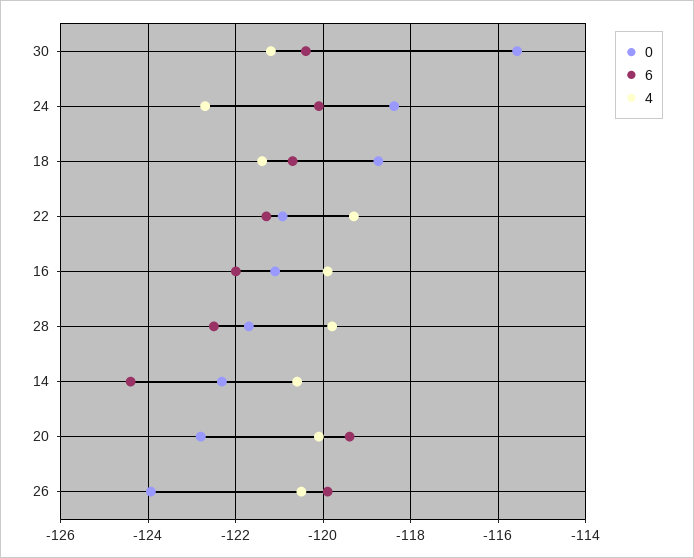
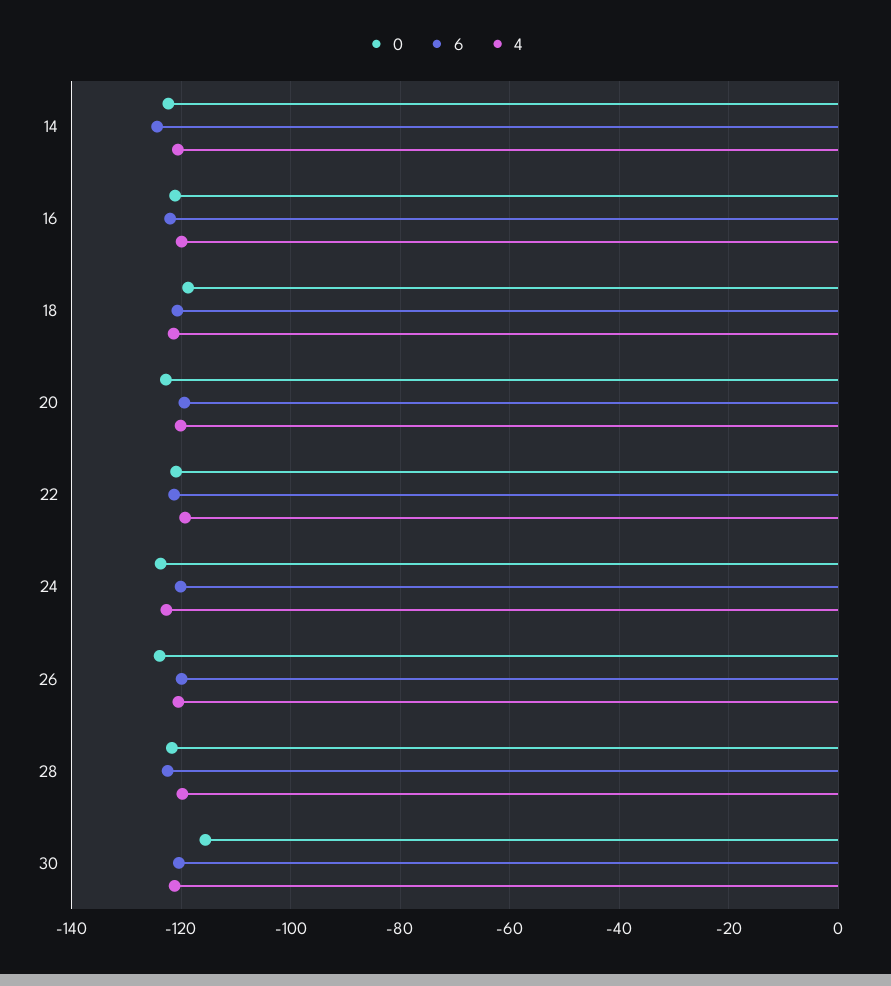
  {
    "0": {
      "30": -115.6,
-     "24": -118.4,
+     "24": -124,
      "18": -118.8,
      "22": -121,
      "16": -121.2,
      "28": -121.8,
      "14": -122.4,
      "20": -122.8,
      "26": -124
    },
    "6": {
      "30": -120.4,
      "24": -120.2,
      "18": -120.8,
      "22": -121.4,
      "16": -122,
      "28": -122.6,
      "14": -124.4,
      "20": -119.4,
      "26": -120
    },
    "4": {
      "30": -121.2,
      "24": -122.8,
      "18": -121.4,
      "22": -119.4,
      "16": -120,
      "28": -119.8,
      "14": -120.6,
      "20": -120.2,
      "26": -120.6
    }
  }

